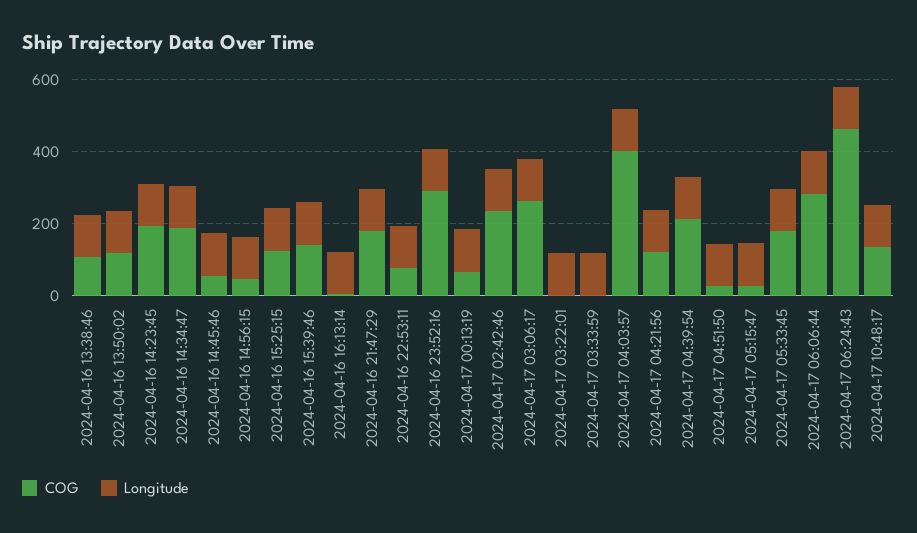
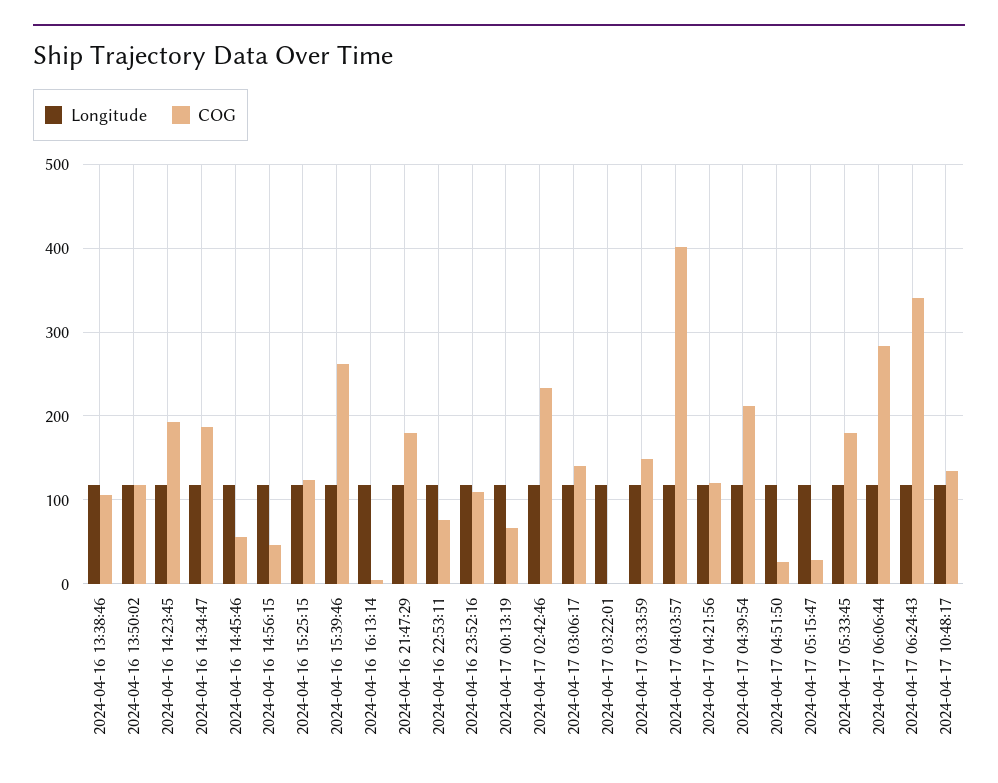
  {
    "COG": {
      "2024-04-16 13:38:46": 110,
      "2024-04-16 13:50:02": 120,
      "2024-04-16 14:23:45": 190,
      "2024-04-16 14:34:47": 190,
      "2024-04-16 14:45:46": 60,
      "2024-04-16 14:56:15": 50,
      "2024-04-16 15:25:15": 120,
-     "2024-04-16 15:39:46": 150,
+     "2024-04-16 15:39:46": 260,
      "2024-04-16 16:13:14": 0,
      "2024-04-16 21:47:29": 180,
      "2024-04-16 22:53:11": 80,
-     "2024-04-16 23:52:16": 300,
+     "2024-04-16 23:52:16": 110,
      "2024-04-17 00:13:19": 70,
      "2024-04-17 02:42:46": 230,
-     "2024-04-17 03:06:17": 250,
+     "2024-04-17 03:06:17": 140,
      "2024-04-17 03:22:01": 0,
-     "2024-04-17 03:33:59": 0,
+     "2024-04-17 03:33:59": 150,
      "2024-04-17 04:03:57": 400,
      "2024-04-17 04:21:56": 120,
      "2024-04-17 04:39:54": 210,
      "2024-04-17 04:51:50": 30,
      "2024-04-17 05:15:47": 30,
      "2024-04-17 05:33:45": 180,
      "2024-04-17 06:06:44": 280,
-     "2024-04-17 06:24:43": 450,
+     "2024-04-17 06:24:43": 340,
      "2024-04-17 10:48:17": 130
    },
    "Longitude": {
      "2024-04-16 13:38:46": 120,
      "2024-04-16 13:50:02": 120,
      "2024-04-16 14:23:45": 120,
      "2024-04-16 14:34:47": 120,
      "2024-04-16 14:45:46": 120,
      "2024-04-16 14:56:15": 120,
      "2024-04-16 15:25:15": 120,
      "2024-04-16 15:39:46": 120,
      "2024-04-16 16:13:14": 120,
      "2024-04-16 21:47:29": 120,
      "2024-04-16 22:53:11": 120,
      "2024-04-16 23:52:16": 120,
      "2024-04-17 00:13:19": 120,
      "2024-04-17 02:42:46": 120,
      "2024-04-17 03:06:17": 120,
      "2024-04-17 03:22:01": 120,
      "2024-04-17 03:33:59": 120,
      "2024-04-17 04:03:57": 120,
      "2024-04-17 04:21:56": 120,
      "2024-04-17 04:39:54": 120,
      "2024-04-17 04:51:50": 120,
      "2024-04-17 05:15:47": 120,
      "2024-04-17 05:33:45": 120,
      "2024-04-17 06:06:44": 120,
      "2024-04-17 06:24:43": 120,
      "2024-04-17 10:48:17": 120
    }
  }

